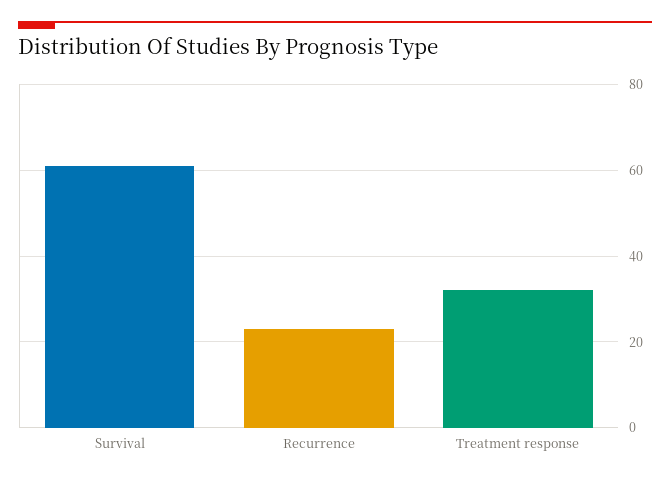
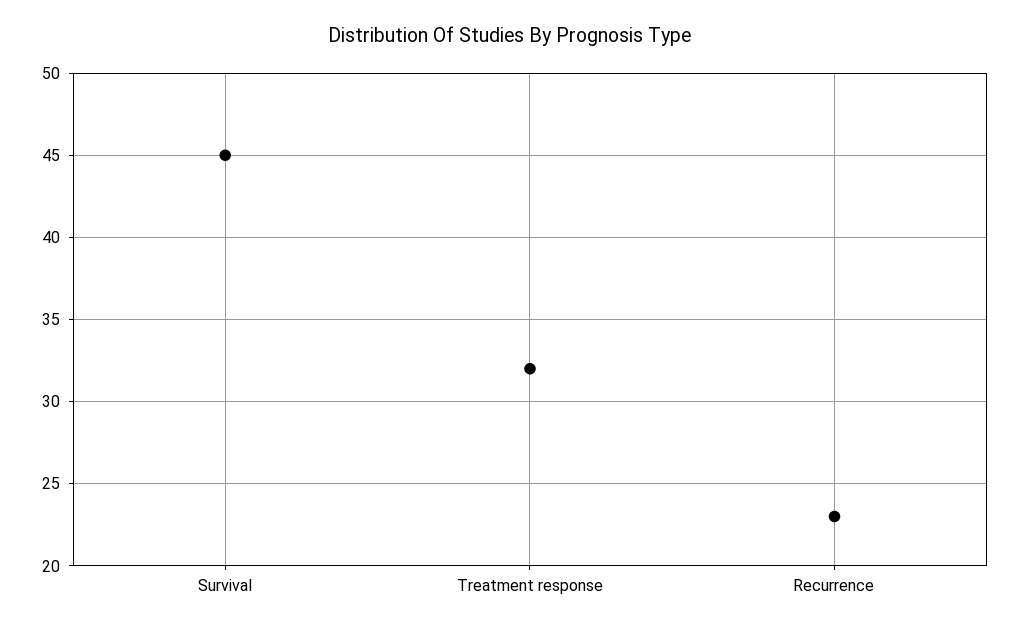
  {
-   "Survival": 60,
+   "Survival": 45,
    "Recurrence": 23,
    "Treatment response": 32
  }

